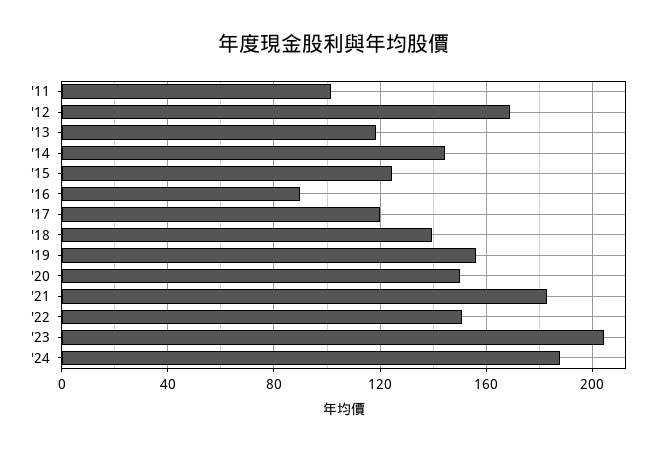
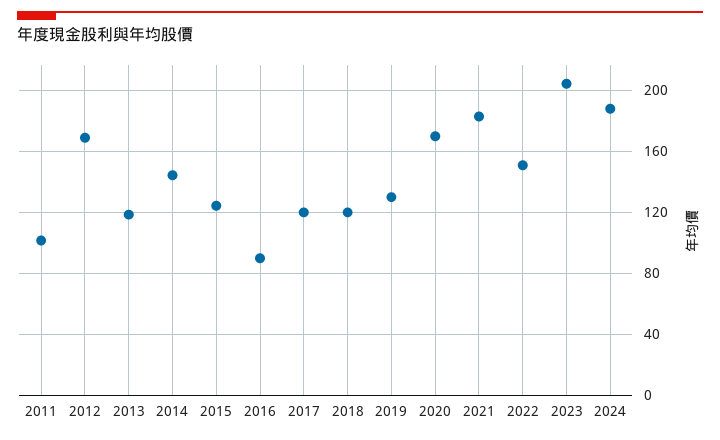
  {
    "'11": 100,
    "'12": 170,
    "'13": 120,
    "'14": 145,
    "'15": 125,
    "'16": 90,
    "'17": 120,
-   "'18": 140,
+   "'18": 120,
-   "'19": 155,
+   "'19": 130,
-   "'20": 150,
+   "'20": 170,
    "'21": 185,
    "'22": 150,
    "'23": 205,
    "'24": 190
  }

